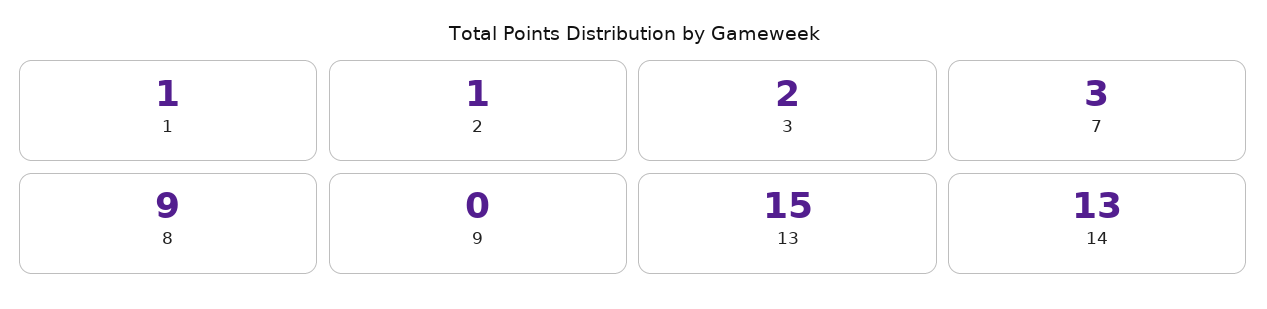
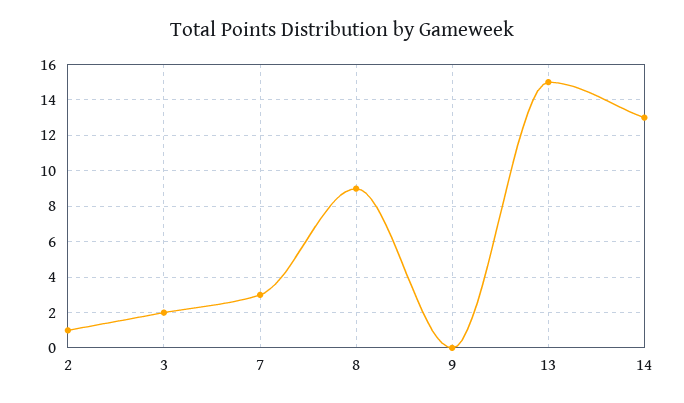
  {
-   "1": 1,
    "2": 1,
    "3": 2,
    "7": 3,
    "8": 9,
    "9": 0,
    "13": 15,
    "14": 13
  }

